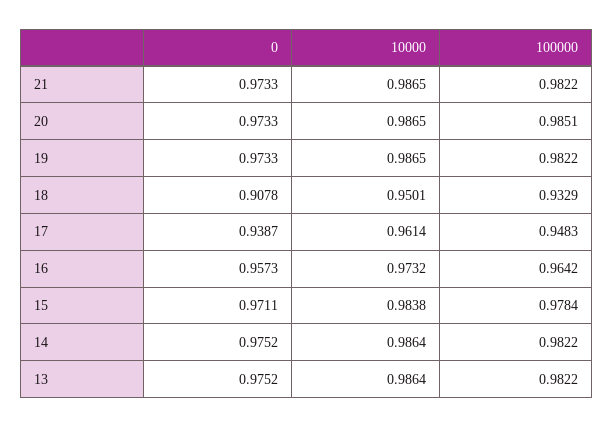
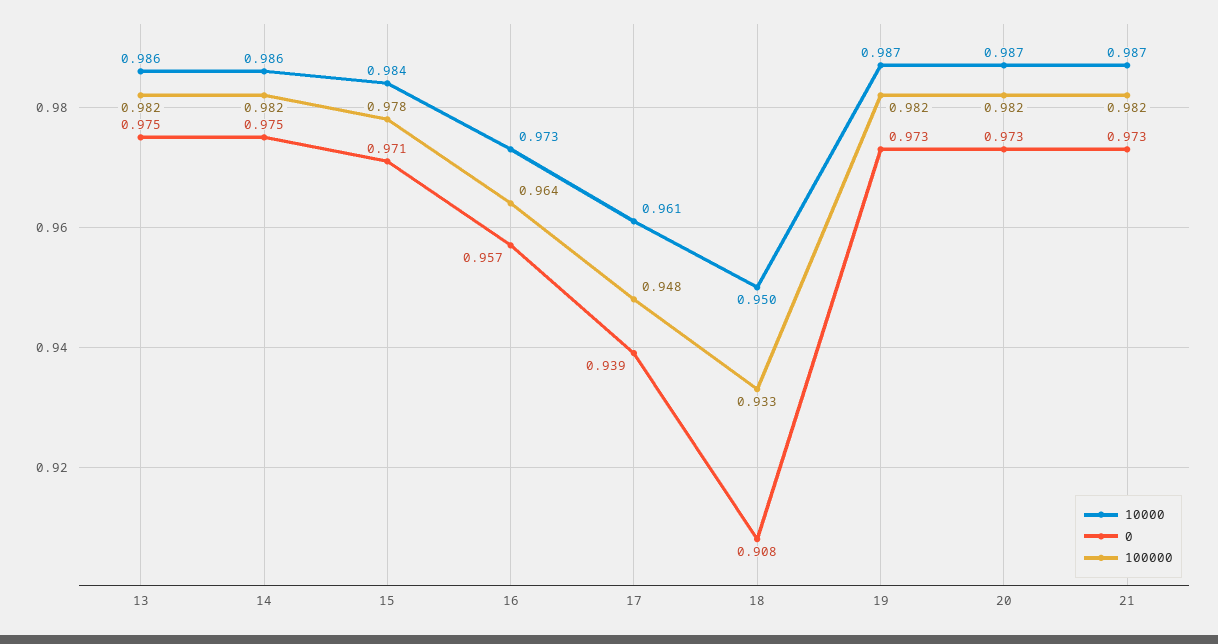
  {
    "0": {
      "21": 0.9733,
      "20": 0.9733,
      "19": 0.9733,
      "18": 0.9078,
      "17": 0.9387,
      "16": 0.9573,
      "15": 0.9711,
      "14": 0.9752,
      "13": 0.9752
    },
    "10000": {
      "21": 0.9865,
      "20": 0.9865,
      "19": 0.9865,
      "18": 0.9501,
      "17": 0.9614,
      "16": 0.9732,
      "15": 0.9838,
      "14": 0.9864,
      "13": 0.9864
    },
    "100000": {
      "21": 0.9822,
-     "20": 0.9851,
+     "20": 0.982,
      "19": 0.9822,
      "18": 0.9329,
      "17": 0.9483,
      "16": 0.9642,
      "15": 0.9784,
      "14": 0.9822,
      "13": 0.9822
    }
  }

